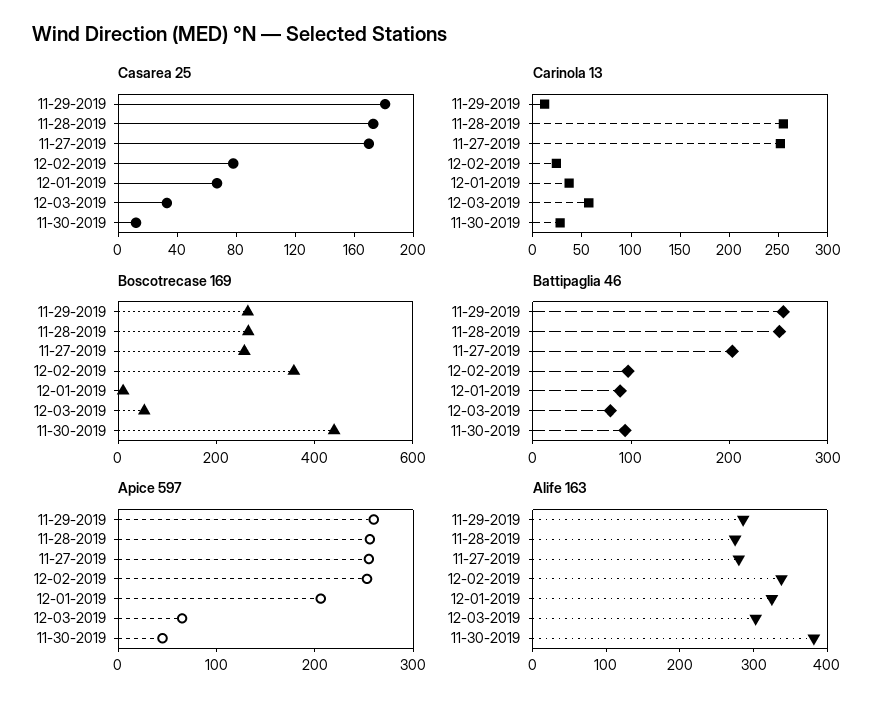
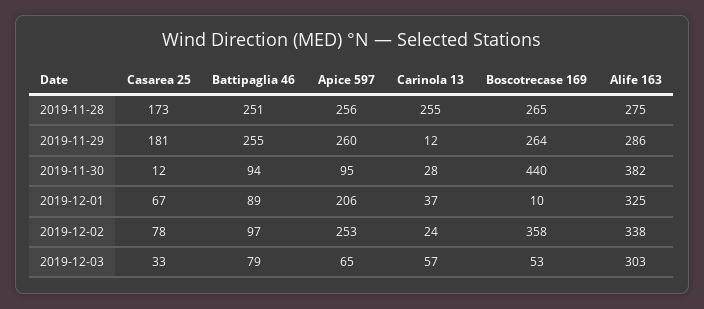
  {
    "Casarea 25": {
      "11-29-2019": 181,
      "11-28-2019": 173,
-     "11-27-2019": 170,
      "12-02-2019": 78,
      "12-01-2019": 67,
      "12-03-2019": 33,
      "11-30-2019": 12
    },
    "Carinola 13": {
      "11-29-2019": 12,
      "11-28-2019": 255,
-     "11-27-2019": 250,
      "12-02-2019": 24,
      "12-01-2019": 37,
      "12-03-2019": 57,
      "11-30-2019": 28
    },
    "Boscotrecase 169": {
      "11-29-2019": 264,
      "11-28-2019": 265,
-     "11-27-2019": 250,
      "12-02-2019": 358,
      "12-01-2019": 10,
      "12-03-2019": 53,
      "11-30-2019": 440
    },
    "Battipaglia 46": {
      "11-29-2019": 255,
      "11-28-2019": 251,
-     "11-27-2019": 200,
      "12-02-2019": 97,
      "12-01-2019": 89,
      "12-03-2019": 79,
      "11-30-2019": 94
    },
    "Apice 597": {
      "11-29-2019": 260,
      "11-28-2019": 256,
-     "11-27-2019": 260,
      "12-02-2019": 253,
      "12-01-2019": 206,
      "12-03-2019": 65,
-     "11-30-2019": 40
+     "11-30-2019": 95
    },
    "Alife 163": {
      "11-29-2019": 286,
      "11-28-2019": 275,
-     "11-27-2019": 280,
      "12-02-2019": 338,
      "12-01-2019": 325,
      "12-03-2019": 303,
      "11-30-2019": 382
    }
  }

